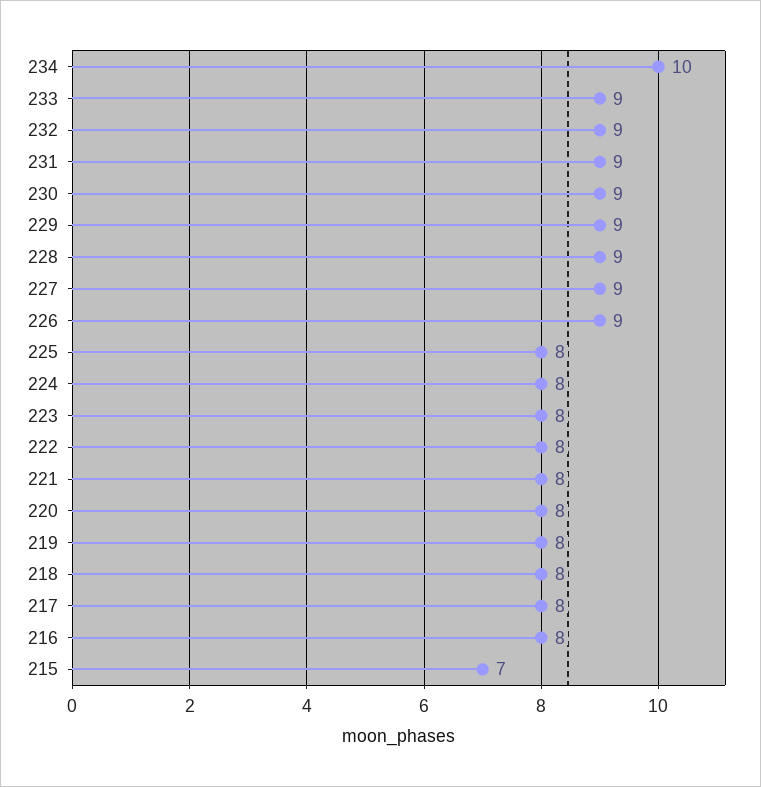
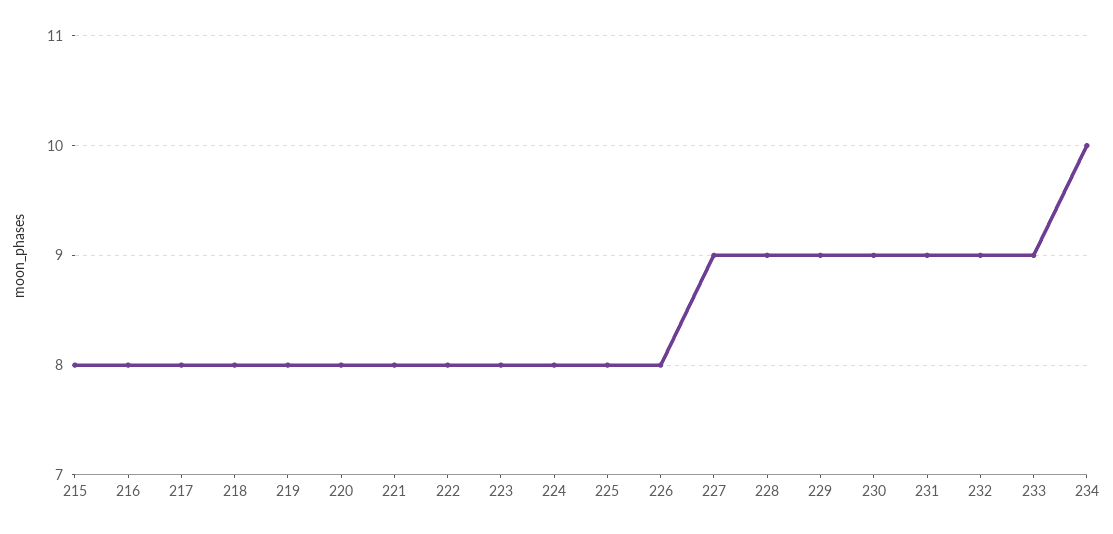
  {
    "234": 10,
    "233": 9,
    "232": 9,
    "231": 9,
    "230": 9,
    "229": 9,
    "228": 9,
    "227": 9,
-   "226": 9,
+   "226": 8,
    "225": 8,
    "224": 8,
    "223": 8,
    "222": 8,
    "221": 8,
    "220": 8,
    "219": 8,
    "218": 8,
    "217": 8,
    "216": 8,
-   "215": 7
+   "215": 8
  }

